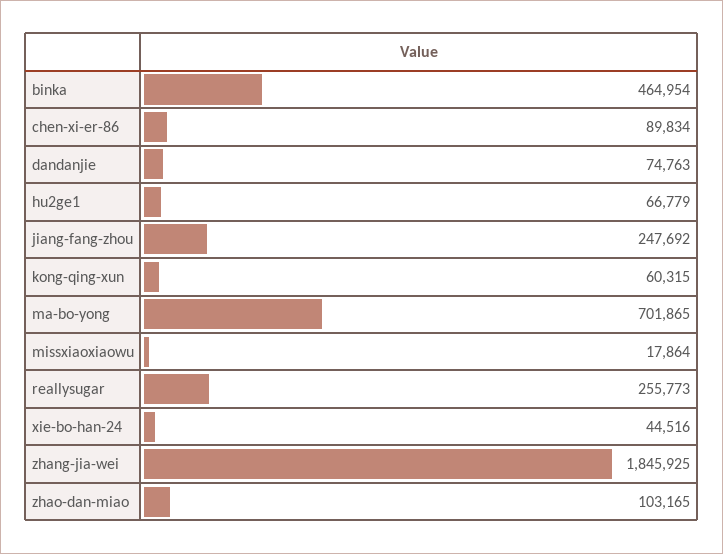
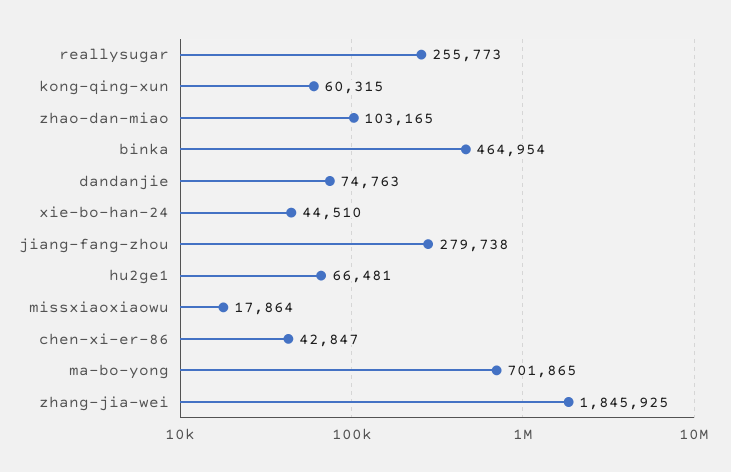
  {
    "binka": 464954,
-   "chen-xi-er-86": 89834,
+   "chen-xi-er-86": 42847,
    "dandanjie": 74763,
-   "hu2ge1": 66779,
+   "hu2ge1": 66481,
-   "jiang-fang-zhou": 247692,
+   "jiang-fang-zhou": 279738,
    "kong-qing-xun": 60315,
    "ma-bo-yong": 701865,
    "missxiaoxiaowu": 17864,
    "reallysugar": 255773,
-   "xie-bo-han-24": 44516,
+   "xie-bo-han-24": 44510,
    "zhang-jia-wei": 1845925,
    "zhao-dan-miao": 103165
  }

